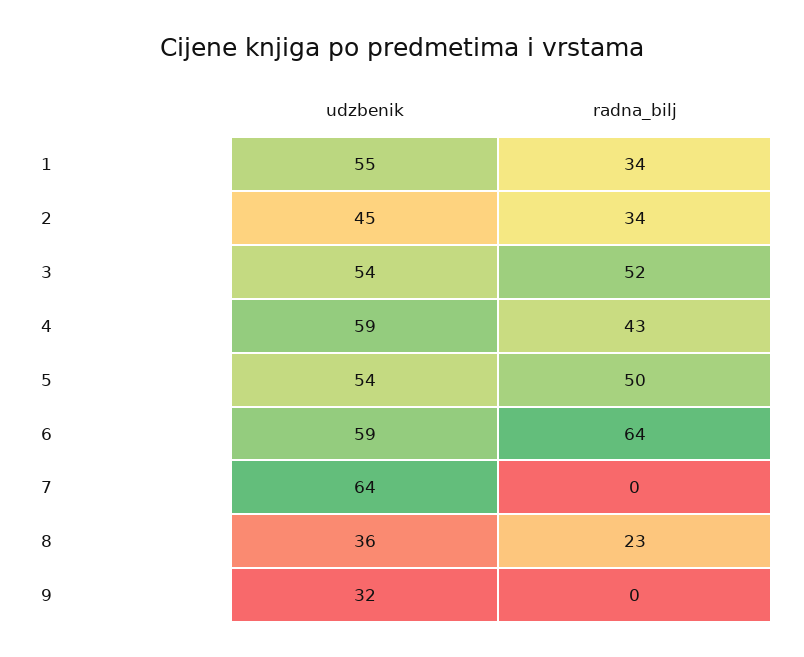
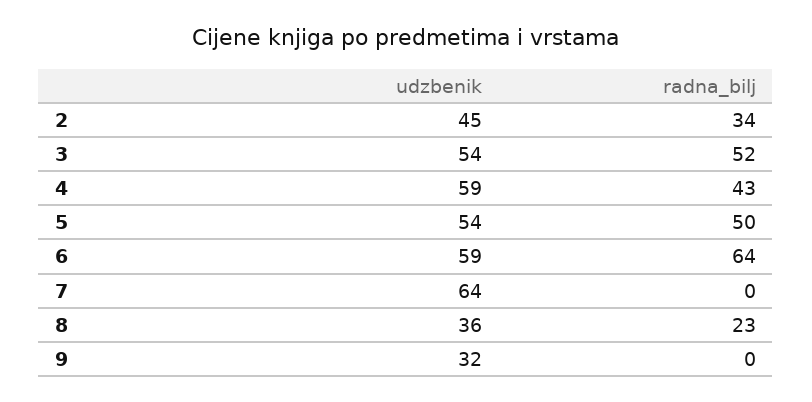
  {
    "udzbenik": {
-     "1": 55,
      "2": 45,
      "3": 54,
      "4": 59,
      "5": 54,
      "6": 59,
      "7": 64,
      "8": 36,
      "9": 32
    },
    "radna_bilj": {
-     "1": 34,
      "2": 34,
      "3": 52,
      "4": 43,
      "5": 50,
      "6": 64,
      "7": 0,
      "8": 23,
      "9": 0
    }
  }

